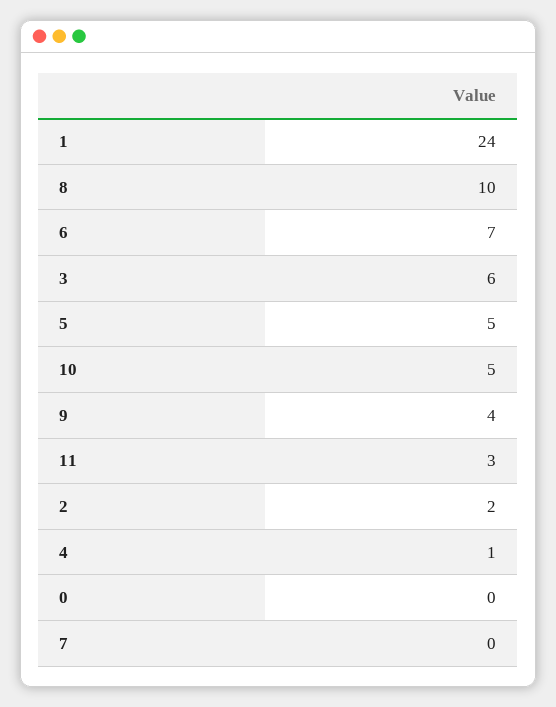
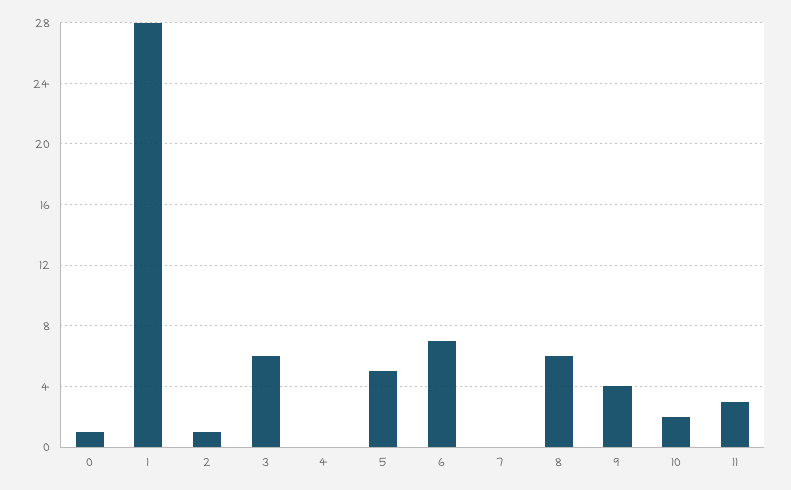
  {
-   "1": 24,
+   "1": 28,
-   "8": 10,
+   "8": 6,
    "6": 7,
    "3": 6,
    "5": 5,
-   "10": 5,
+   "10": 2,
    "9": 4,
    "11": 3,
-   "2": 2,
+   "2": 1,
-   "4": 1,
+   "4": 0,
-   "0": 0,
+   "0": 1,
    "7": 0
  }

